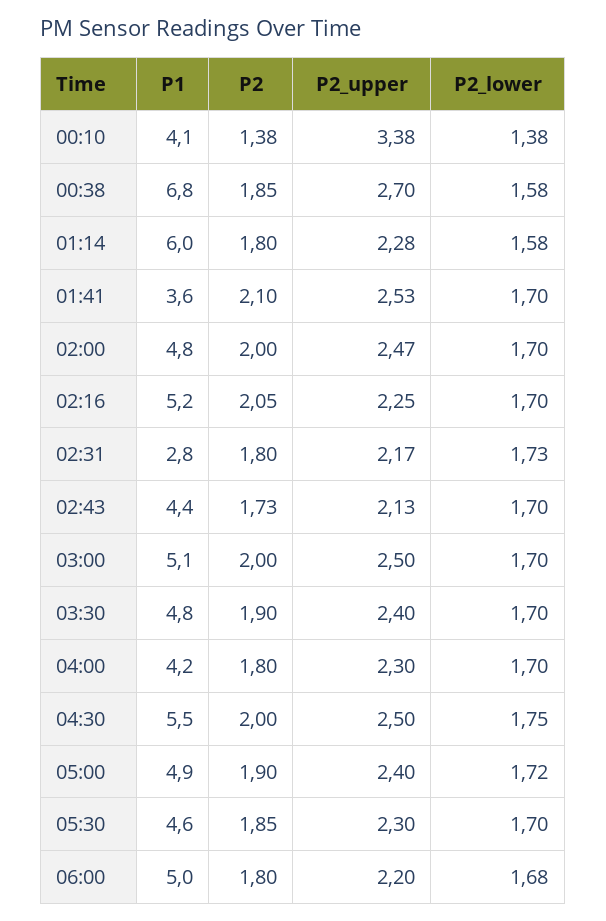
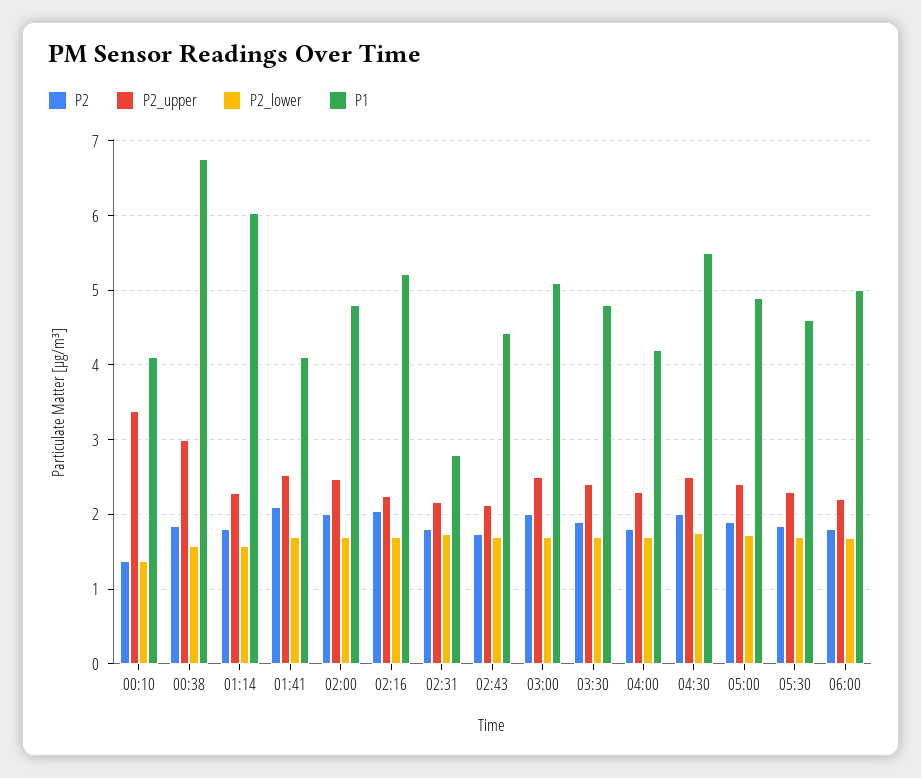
  {
    "P1": {
      "00:10": 4.1,
      "00:38": 6.8,
      "01:14": 6,
-     "01:41": 3.6,
+     "01:41": 4.1,
      "02:00": 4.8,
      "02:16": 5.2,
      "02:31": 2.8,
      "02:43": 4.4,
      "03:00": 5.1,
      "03:30": 4.8,
      "04:00": 4.2,
      "04:30": 5.5,
      "05:00": 4.9,
      "05:30": 4.6,
      "06:00": 5
    },
    "P2": {
      "00:10": 1.38,
      "00:38": 1.85,
      "01:14": 1.8,
      "01:41": 2.1,
      "02:00": 2,
      "02:16": 2.05,
      "02:31": 1.8,
      "02:43": 1.73,
      "03:00": 2,
      "03:30": 1.9,
      "04:00": 1.8,
      "04:30": 2,
      "05:00": 1.9,
      "05:30": 1.85,
      "06:00": 1.8
    },
    "P2_upper": {
      "00:10": 3.38,
-     "00:38": 2.7,
+     "00:38": 3,
      "01:14": 2.28,
      "01:41": 2.53,
      "02:00": 2.47,
      "02:16": 2.25,
      "02:31": 2.17,
      "02:43": 2.13,
      "03:00": 2.5,
      "03:30": 2.4,
      "04:00": 2.3,
      "04:30": 2.5,
      "05:00": 2.4,
      "05:30": 2.3,
      "06:00": 2.2
    },
    "P2_lower": {
      "00:10": 1.38,
      "00:38": 1.58,
      "01:14": 1.58,
      "01:41": 1.7,
      "02:00": 1.7,
      "02:16": 1.7,
      "02:31": 1.73,
      "02:43": 1.7,
      "03:00": 1.7,
      "03:30": 1.7,
      "04:00": 1.7,
      "04:30": 1.75,
      "05:00": 1.72,
      "05:30": 1.7,
      "06:00": 1.68
    }
  }

